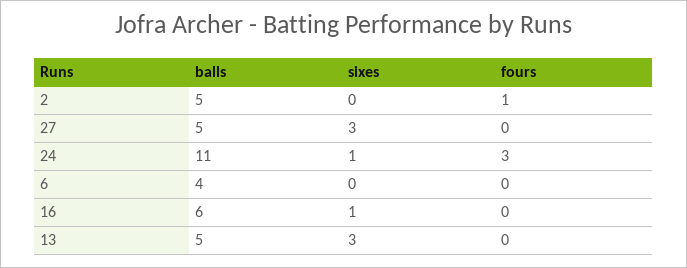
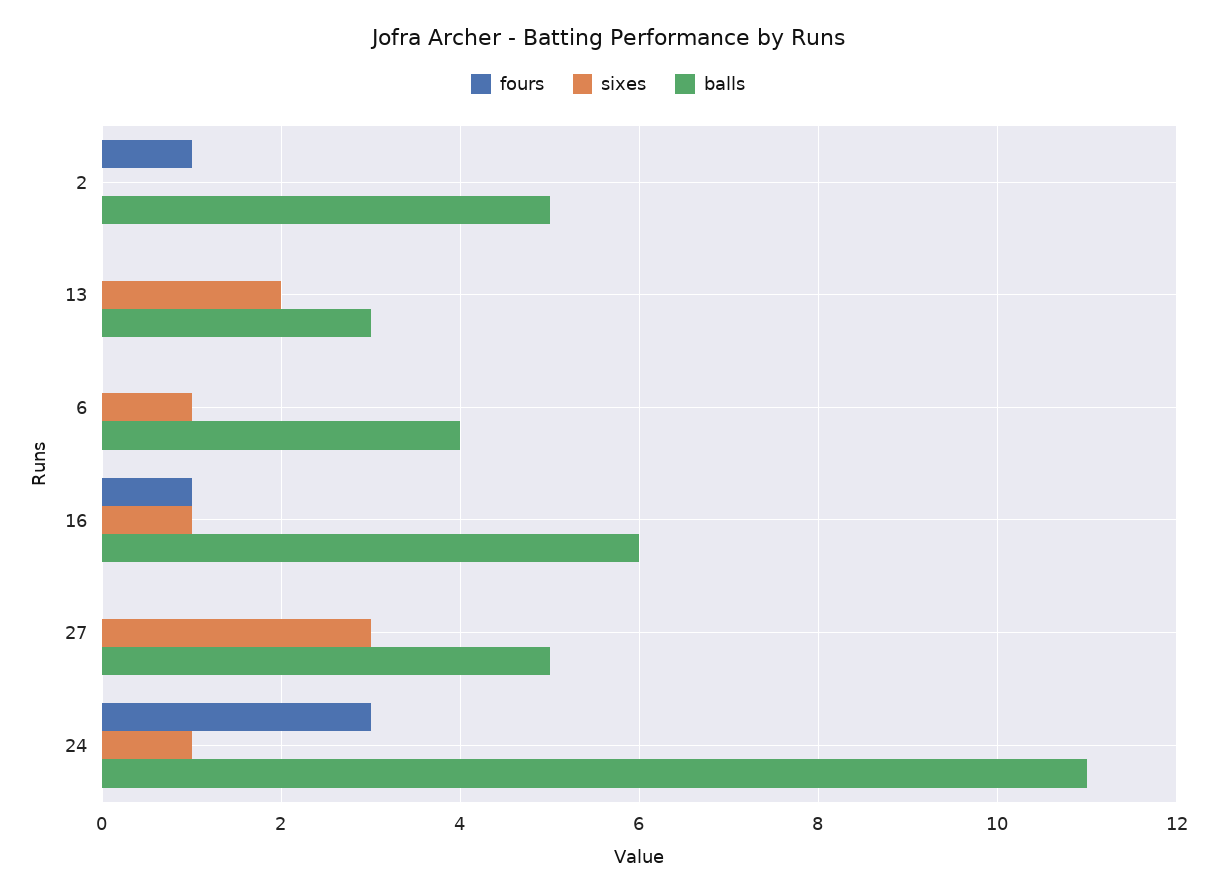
  {
    "balls": {
      "2": 5,
      "27": 5,
      "24": 11,
      "6": 4,
      "16": 6,
-     "13": 5
+     "13": 3
    },
    "sixes": {
      "2": 0,
      "27": 3,
      "24": 1,
-     "6": 0,
+     "6": 1,
      "16": 1,
-     "13": 3
+     "13": 2
    },
    "fours": {
      "2": 1,
      "27": 0,
      "24": 3,
      "6": 0,
-     "16": 0,
+     "16": 1,
      "13": 0
    }
  }

